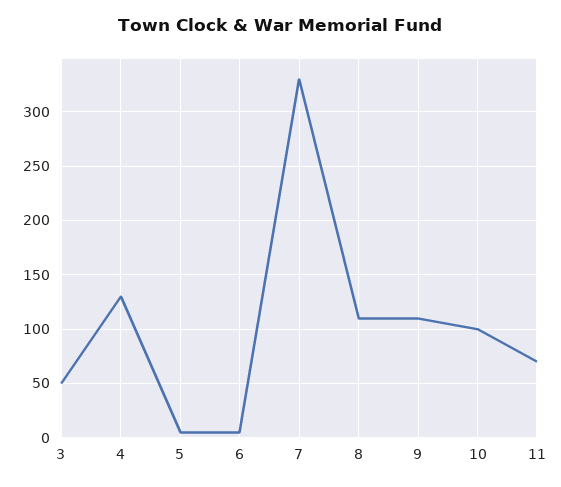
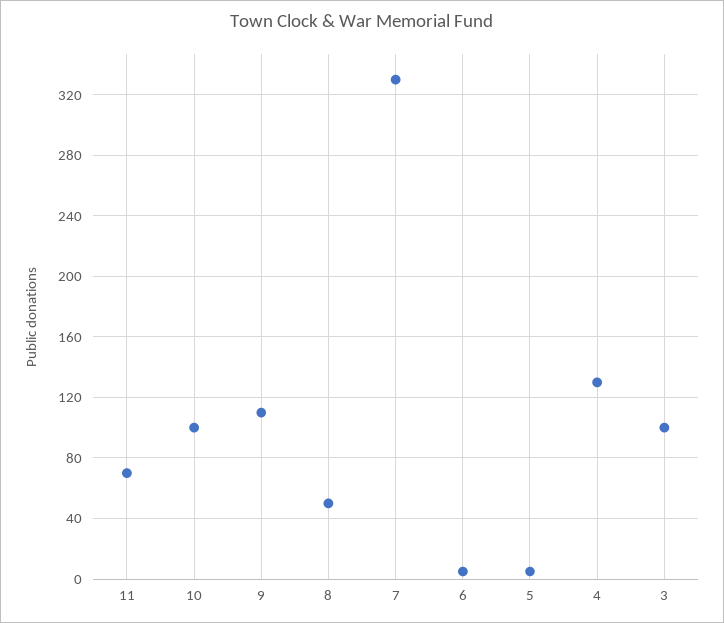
  {
-   "3": 50,
+   "3": 100,
    "4": 130,
    "5": 5,
    "6": 5,
    "7": 330,
-   "8": 110,
+   "8": 50,
    "9": 110,
    "10": 100,
    "11": 70
  }

